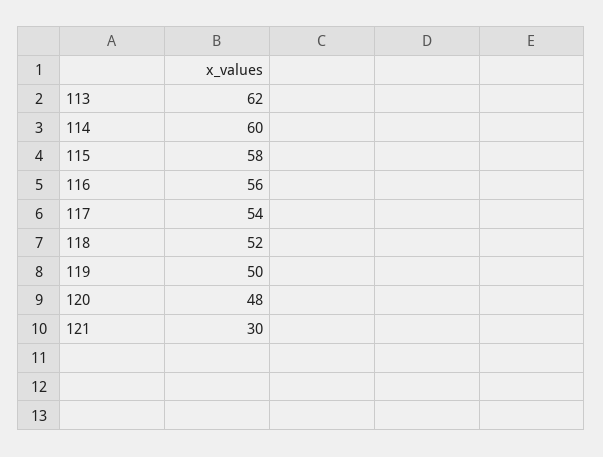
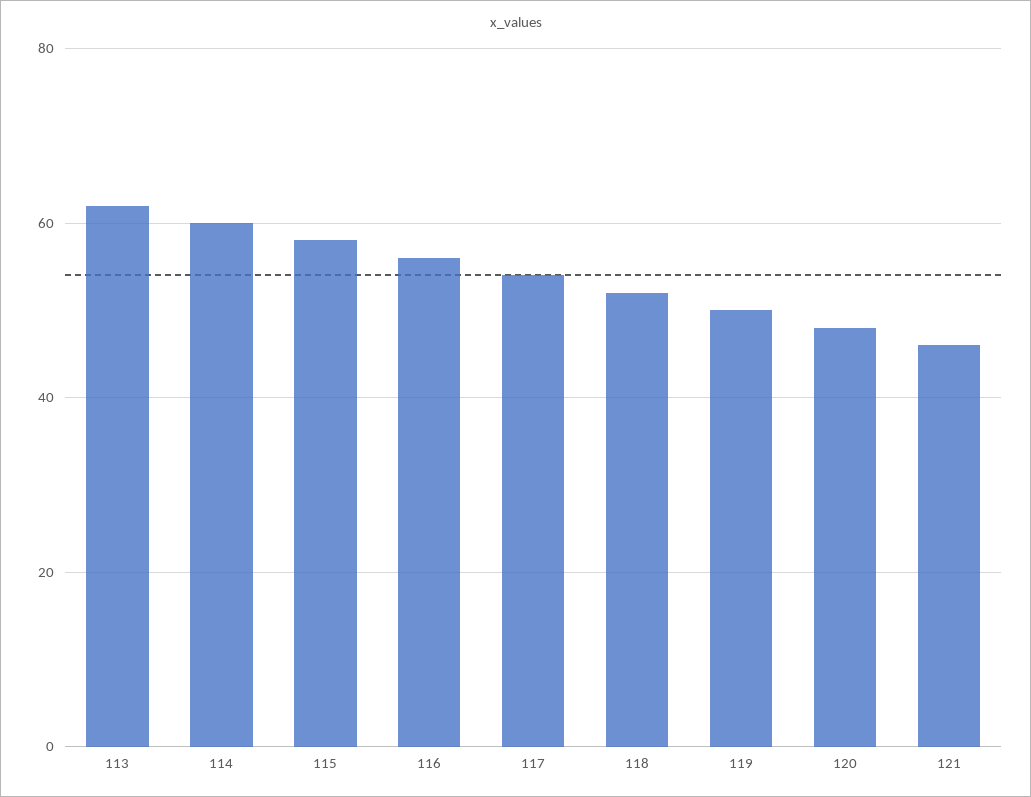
  {
    "113": 62,
    "114": 60,
    "115": 58,
    "116": 56,
    "117": 54,
    "118": 52,
    "119": 50,
    "120": 48,
-   "121": 30
+   "121": 45
  }

